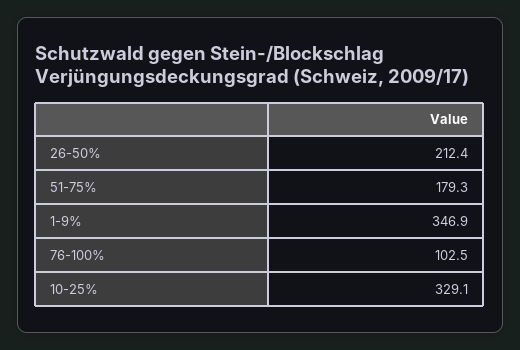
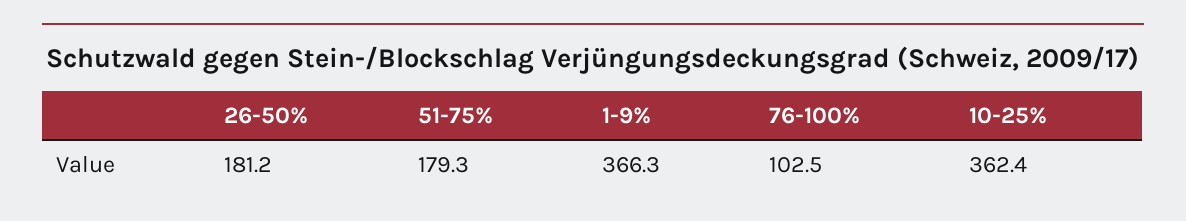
  {
-   "26-50%": 212.4,
+   "26-50%": 181.2,
    "51-75%": 179.3,
-   "1-9%": 346.9,
+   "1-9%": 366.3,
    "76-100%": 102.5,
-   "10-25%": 329.1
+   "10-25%": 362.4
  }

